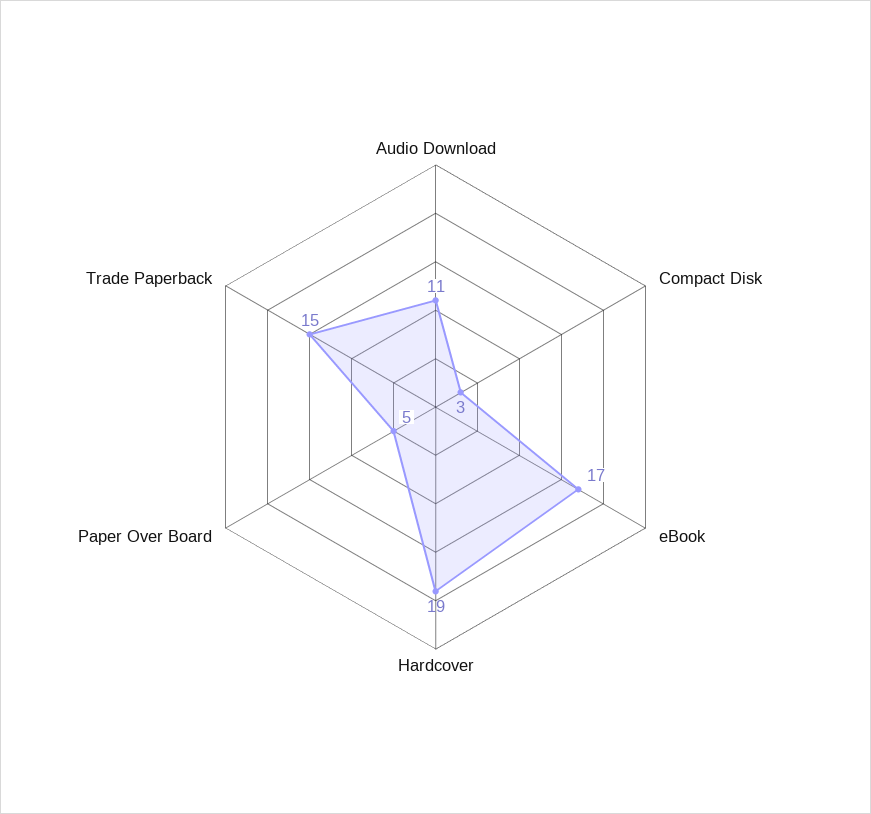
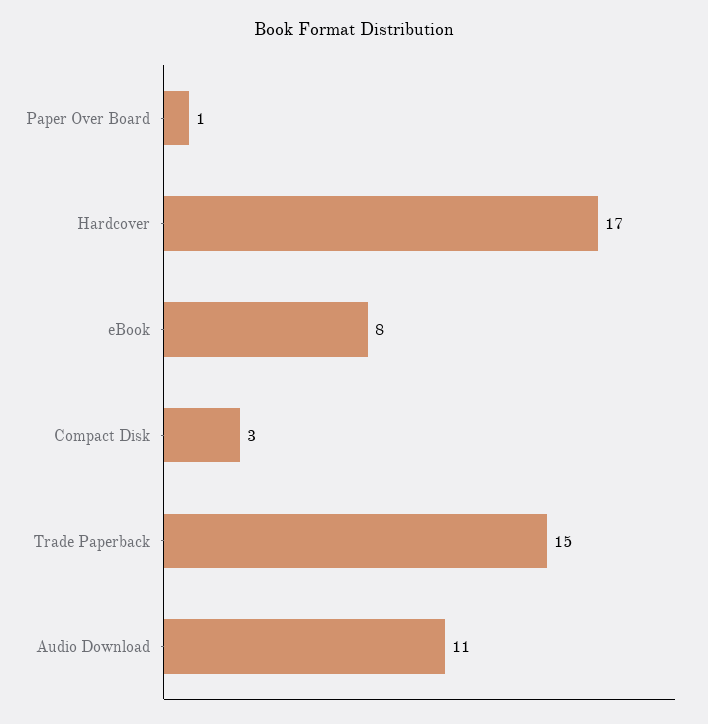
  {
    "Audio Download": 11,
    "Compact Disk": 3,
-   "eBook": 17,
+   "eBook": 8,
-   "Hardcover": 19,
+   "Hardcover": 17,
-   "Paper Over Board": 5,
+   "Paper Over Board": 1,
    "Trade Paperback": 15
  }

